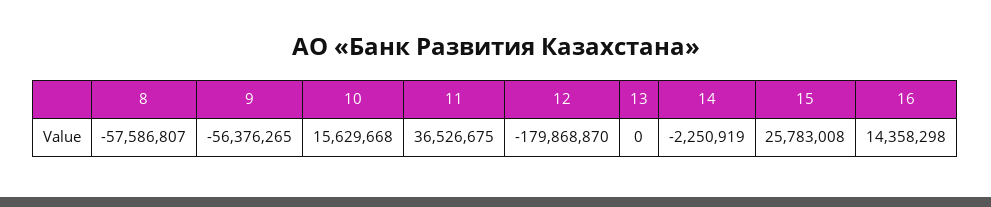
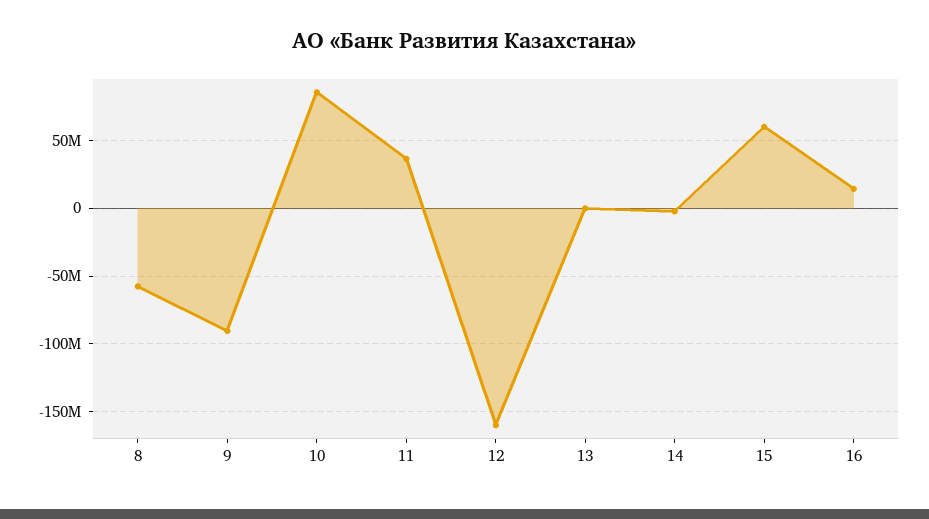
  {
    "8": -57586807,
-   "9": -56376265,
+   "9": -90000000,
-   "10": 15629668,
+   "10": 85000000,
    "11": 36526675,
-   "12": -179868870,
+   "12": -160000000,
    "13": 0,
    "14": -2250919,
-   "15": 25783008,
+   "15": 60000000,
    "16": 14358298
  }

